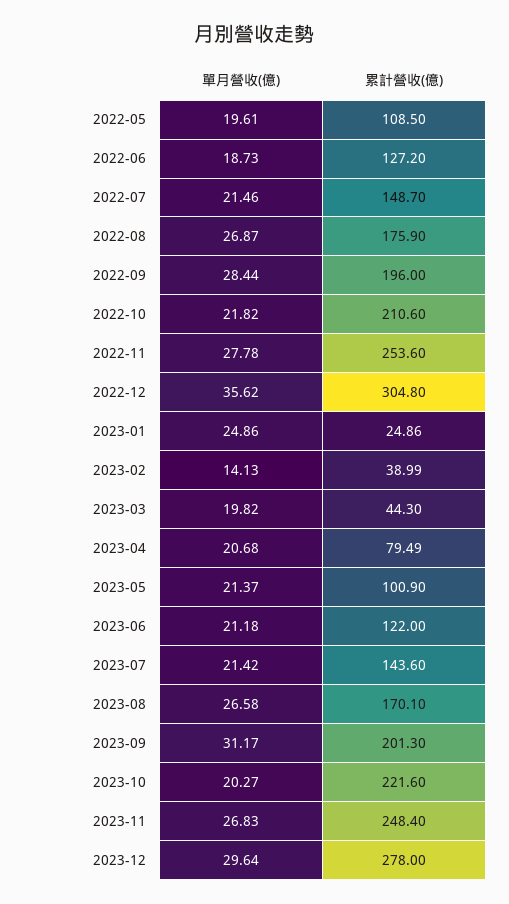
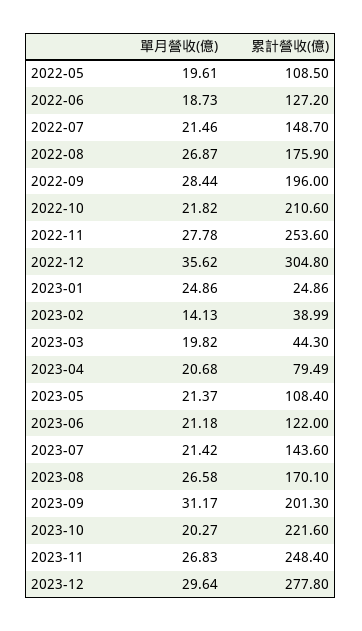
  {
    "單月營收(億)": {
      "2022-05": 19.61,
      "2022-06": 18.73,
      "2022-07": 21.46,
      "2022-08": 26.87,
      "2022-09": 28.44,
      "2022-10": 21.82,
      "2022-11": 27.78,
      "2022-12": 35.62,
      "2023-01": 24.86,
      "2023-02": 14.13,
      "2023-03": 19.82,
      "2023-04": 20.68,
      "2023-05": 21.37,
      "2023-06": 21.18,
      "2023-07": 21.42,
      "2023-08": 26.58,
      "2023-09": 31.17,
      "2023-10": 20.27,
      "2023-11": 26.83,
      "2023-12": 29.64
    },
    "累計營收(億)": {
      "2022-05": 108.5,
      "2022-06": 127.2,
      "2022-07": 148.7,
      "2022-08": 175.9,
      "2022-09": 196,
      "2022-10": 210.6,
      "2022-11": 253.6,
      "2022-12": 304.8,
      "2023-01": 24.86,
      "2023-02": 38.99,
      "2023-03": 44.3,
      "2023-04": 79.49,
-     "2023-05": 100.9,
+     "2023-05": 108.4,
      "2023-06": 122,
      "2023-07": 143.6,
      "2023-08": 170.1,
      "2023-09": 201.3,
      "2023-10": 221.6,
      "2023-11": 248.4,
-     "2023-12": 278
+     "2023-12": 277.8
    }
  }

